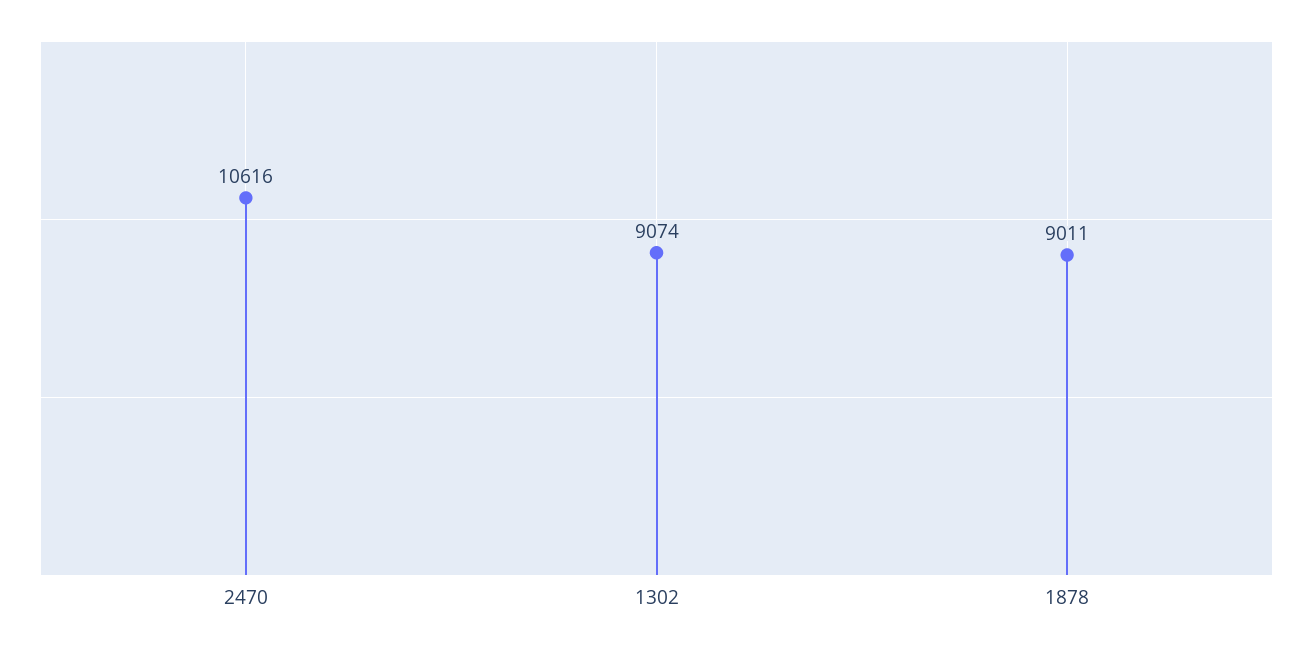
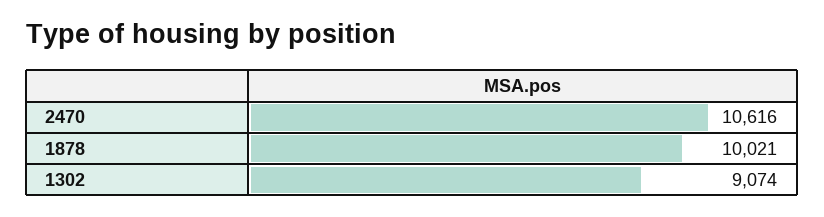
  {
    "2470": 10616,
    "1302": 9074,
-   "1878": 9011
+   "1878": 10021
  }

